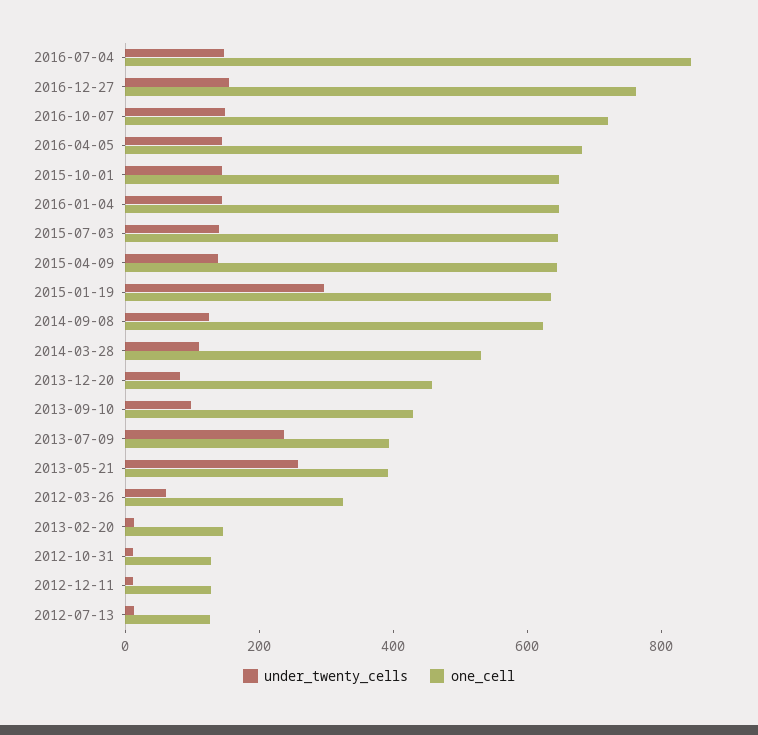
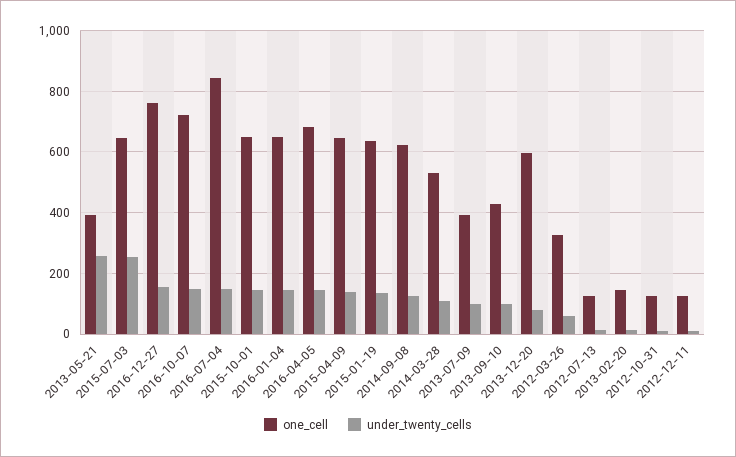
  {
    "under_twenty_cells": {
      "2016-07-04": 140,
      "2016-12-27": 160,
      "2016-10-07": 140,
      "2016-04-05": 140,
      "2015-10-01": 140,
      "2016-01-04": 140,
-     "2015-07-03": 150,
+     "2015-07-03": 260,
      "2015-04-09": 140,
-     "2015-01-19": 300,
+     "2015-01-19": 140,
      "2014-09-08": 120,
      "2014-03-28": 120,
      "2013-12-20": 80,
      "2013-09-10": 100,
-     "2013-07-09": 250,
+     "2013-07-09": 100,
      "2013-05-21": 260,
      "2012-03-26": 60,
      "2013-02-20": 20,
      "2012-10-31": 20,
      "2012-12-11": 20,
      "2012-07-13": 20
    },
    "one_cell": {
      "2016-07-04": 840,
      "2016-12-27": 760,
      "2016-10-07": 720,
      "2016-04-05": 680,
      "2015-10-01": 640,
      "2016-01-04": 640,
      "2015-07-03": 640,
      "2015-04-09": 640,
      "2015-01-19": 640,
      "2014-09-08": 620,
      "2014-03-28": 540,
-     "2013-12-20": 450,
+     "2013-12-20": 600,
      "2013-09-10": 440,
      "2013-07-09": 400,
      "2013-05-21": 400,
      "2012-03-26": 320,
      "2013-02-20": 140,
      "2012-10-31": 120,
      "2012-12-11": 120,
      "2012-07-13": 120
    }
  }

